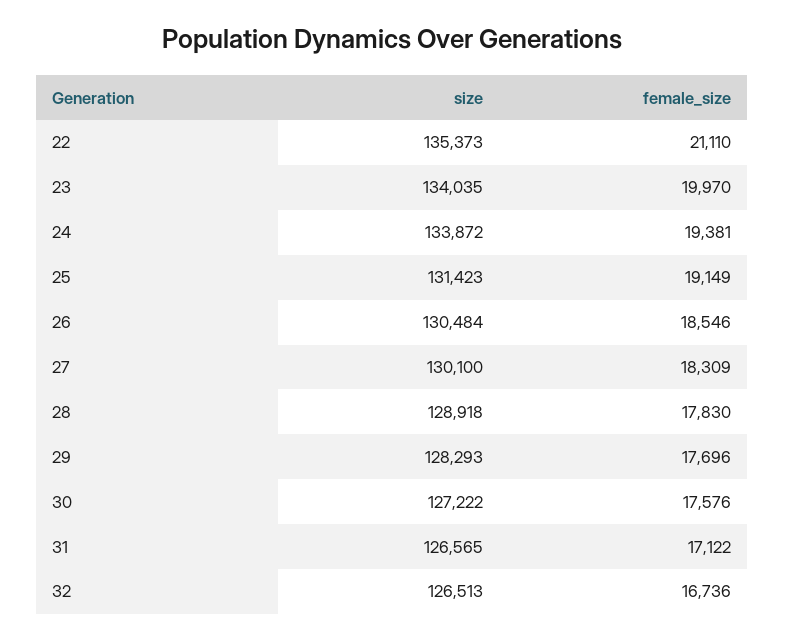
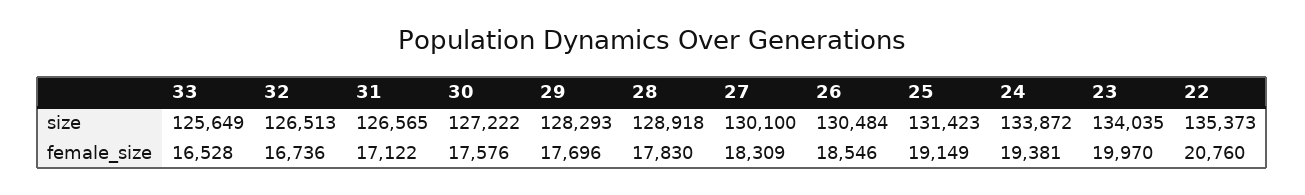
  {
    "size": {
      "22": 135373,
      "23": 134035,
      "24": 133872,
      "25": 131423,
      "26": 130484,
      "27": 130100,
      "28": 128918,
      "29": 128293,
      "30": 127222,
      "31": 126565,
-     "32": 126513
+     "32": 126513,
+     "33": 125649
    },
    "female_size": {
-     "22": 21110,
+     "22": 20760,
      "23": 19970,
      "24": 19381,
      "25": 19149,
      "26": 18546,
      "27": 18309,
      "28": 17830,
      "29": 17696,
      "30": 17576,
      "31": 17122,
-     "32": 16736
+     "32": 16736,
+     "33": 16528
    }
  }

